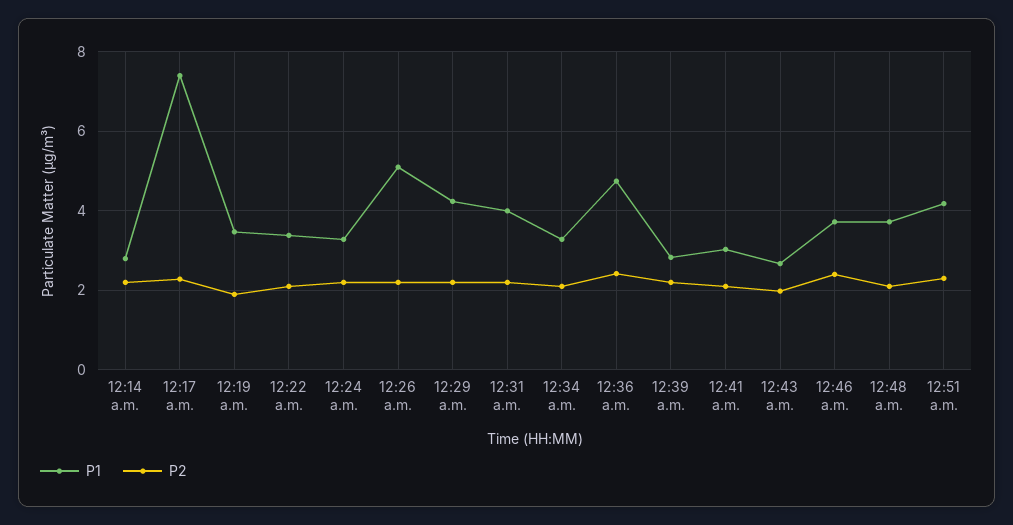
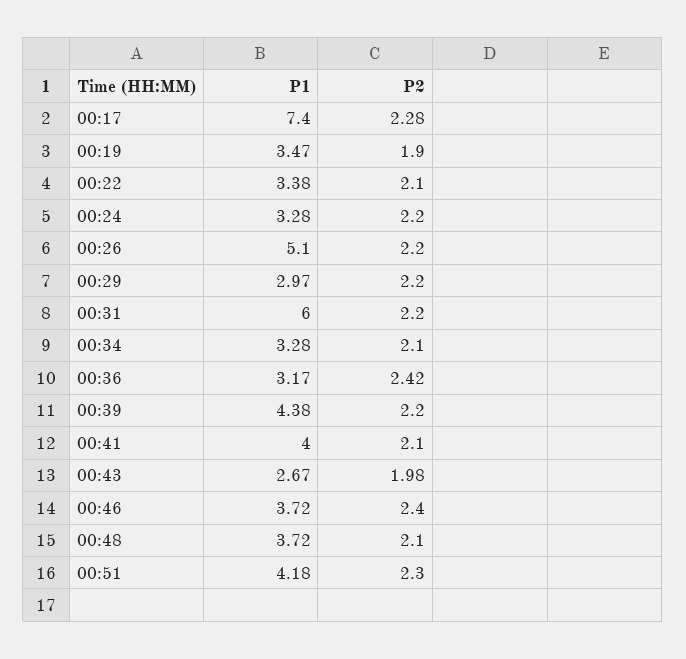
  {
    "P1": {
-     "12:14 a.m.": 2.8,
      "12:17 a.m.": 7.4,
      "12:19 a.m.": 3.47,
      "12:22 a.m.": 3.38,
      "12:24 a.m.": 3.28,
      "12:26 a.m.": 5.1,
-     "12:29 a.m.": 4.2,
+     "12:29 a.m.": 2.97,
-     "12:31 a.m.": 4,
+     "12:31 a.m.": 6,
      "12:34 a.m.": 3.28,
-     "12:36 a.m.": 4.8,
+     "12:36 a.m.": 3.17,
-     "12:39 a.m.": 2.8,
+     "12:39 a.m.": 4.38,
-     "12:41 a.m.": 3,
+     "12:41 a.m.": 4,
      "12:43 a.m.": 2.67,
      "12:46 a.m.": 3.72,
      "12:48 a.m.": 3.72,
      "12:51 a.m.": 4.18
    },
    "P2": {
-     "12:14 a.m.": 2.2,
      "12:17 a.m.": 2.28,
      "12:19 a.m.": 1.9,
      "12:22 a.m.": 2.1,
      "12:24 a.m.": 2.2,
      "12:26 a.m.": 2.2,
      "12:29 a.m.": 2.2,
      "12:31 a.m.": 2.2,
      "12:34 a.m.": 2.1,
      "12:36 a.m.": 2.42,
      "12:39 a.m.": 2.2,
      "12:41 a.m.": 2.1,
      "12:43 a.m.": 1.98,
      "12:46 a.m.": 2.4,
      "12:48 a.m.": 2.1,
      "12:51 a.m.": 2.3
    }
  }

